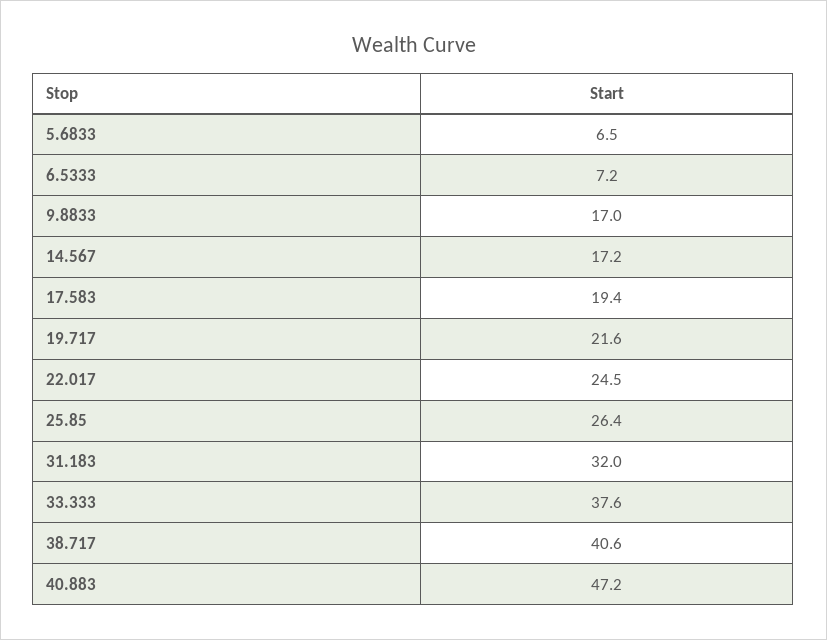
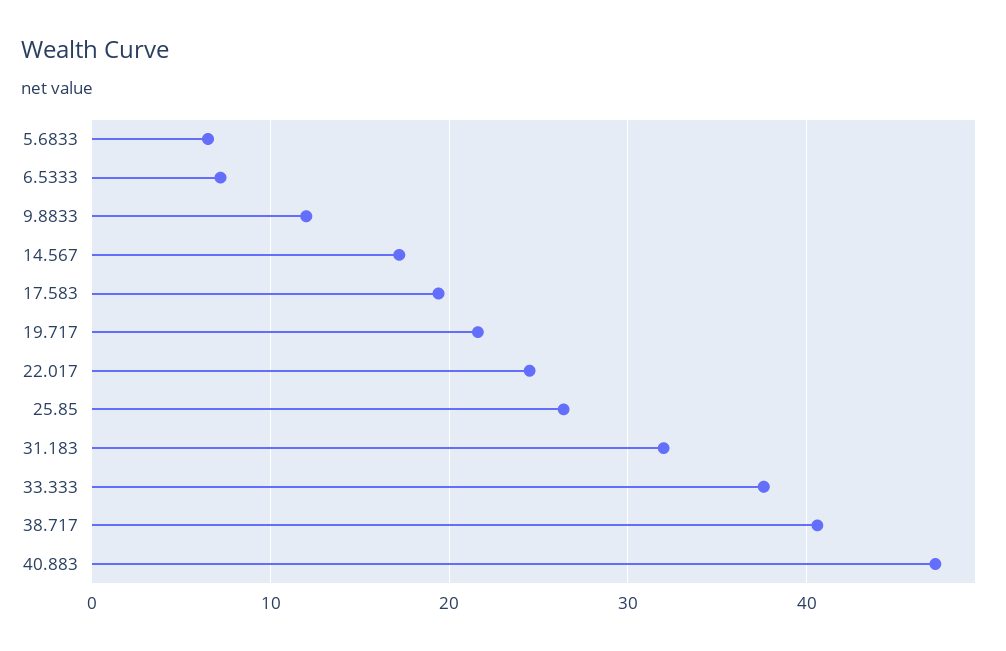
  {
    "5.6833": 6.5,
    "6.5333": 7.2,
-   "9.8833": 17,
+   "9.8833": 12,
    "14.567": 17.2,
    "17.583": 19.4,
    "19.717": 21.6,
    "22.017": 24.5,
    "25.85": 26.4,
    "31.183": 32,
    "33.333": 37.6,
    "38.717": 40.6,
    "40.883": 47.2
  }

